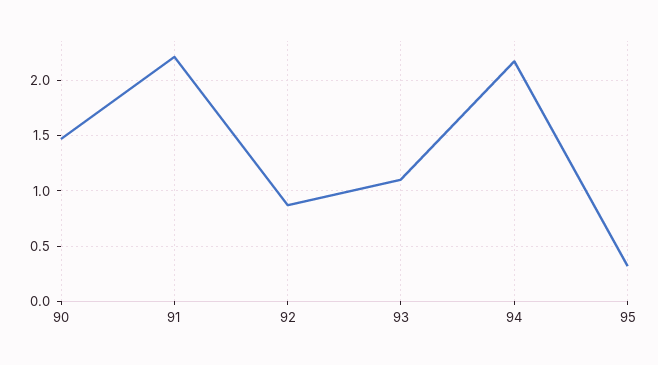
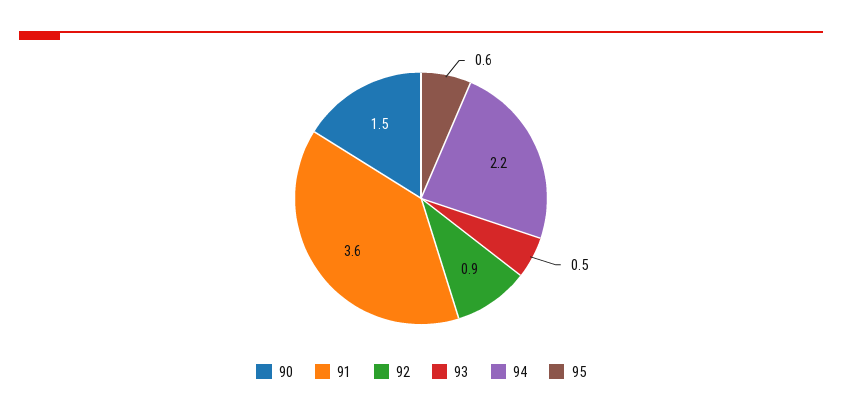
  {
    "90": 1.5,
-   "91": 2.2,
+   "91": 3.6,
    "92": 0.9,
-   "93": 1.1,
+   "93": 0.5,
    "94": 2.2,
-   "95": 0.3
+   "95": 0.6
  }

